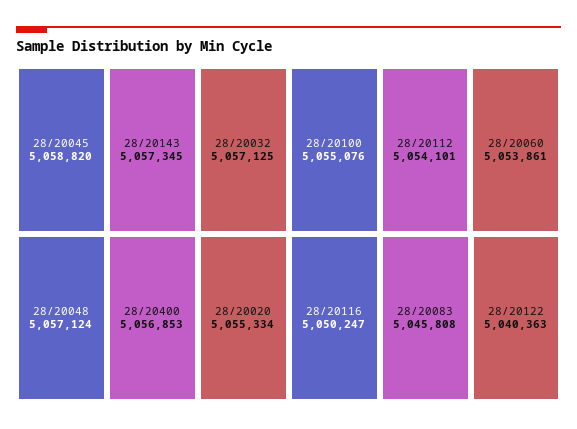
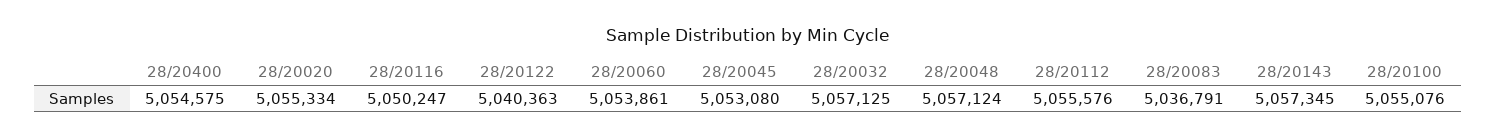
  {
-   "28/20045": 5058820,
+   "28/20045": 5053080,
    "28/20143": 5057345,
    "28/20032": 5057125,
    "28/20048": 5057124,
-   "28/20400": 5056853,
+   "28/20400": 5054575,
    "28/20020": 5055334,
    "28/20100": 5055076,
-   "28/20112": 5054101,
+   "28/20112": 5055576,
    "28/20060": 5053861,
    "28/20116": 5050247,
-   "28/20083": 5045808,
+   "28/20083": 5036791,
    "28/20122": 5040363
  }

